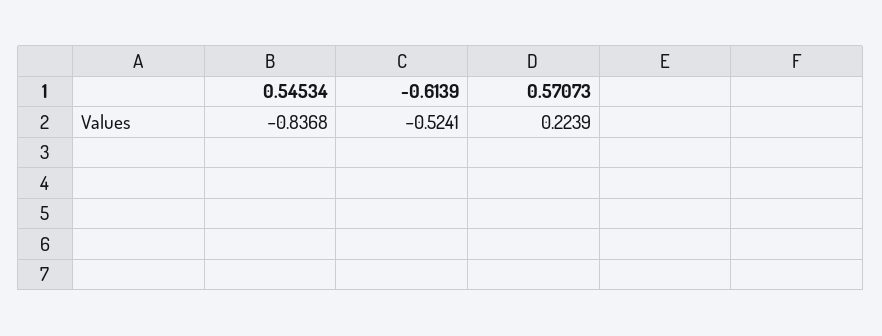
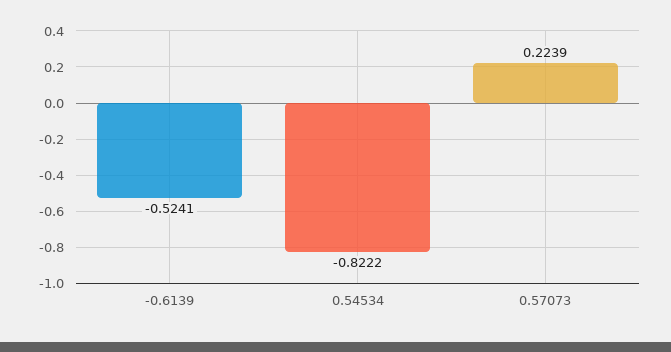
  {
-   "0.54534": -0.8368,
+   "0.54534": -0.8222,
    "-0.6139": -0.5241,
    "0.57073": 0.2239
  }

